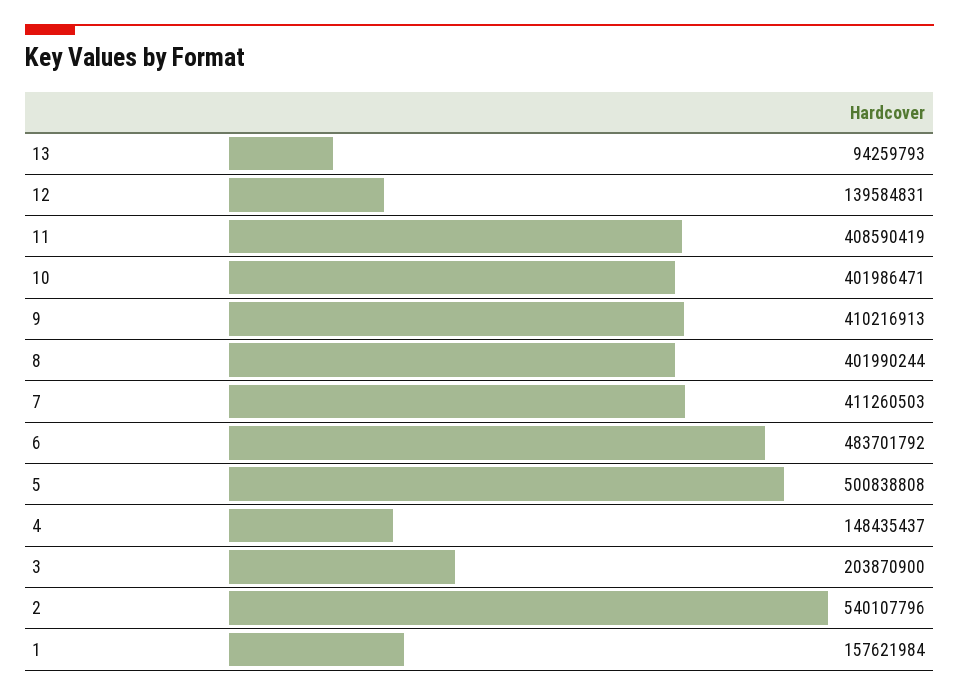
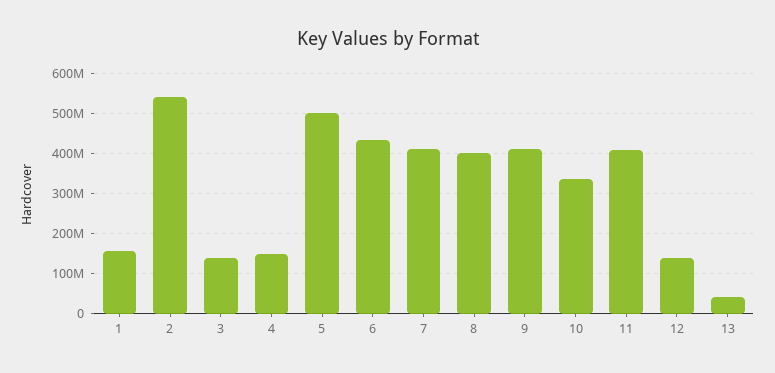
  {
-   "13": 94259793,
+   "13": 40000000,
    "12": 139584831,
    "11": 408590419,
-   "10": 401986471,
+   "10": 340000000,
    "9": 410216913,
    "8": 401990244,
    "7": 411260503,
-   "6": 483701792,
+   "6": 440000000,
    "5": 500838808,
    "4": 148435437,
-   "3": 203870900,
+   "3": 140000000,
    "2": 540107796,
    "1": 157621984
  }

